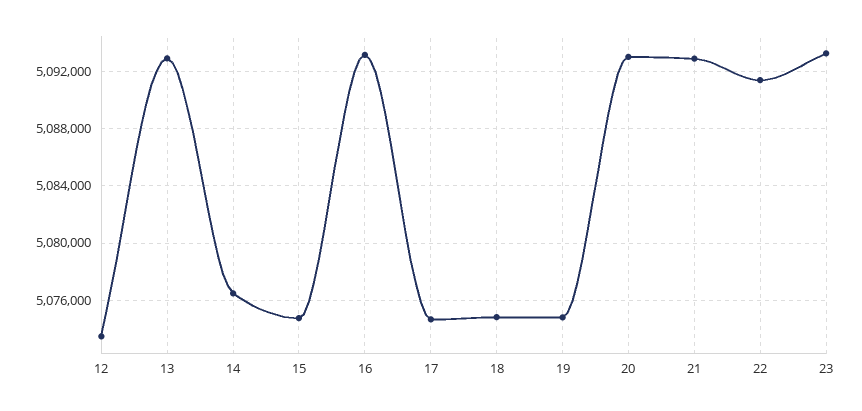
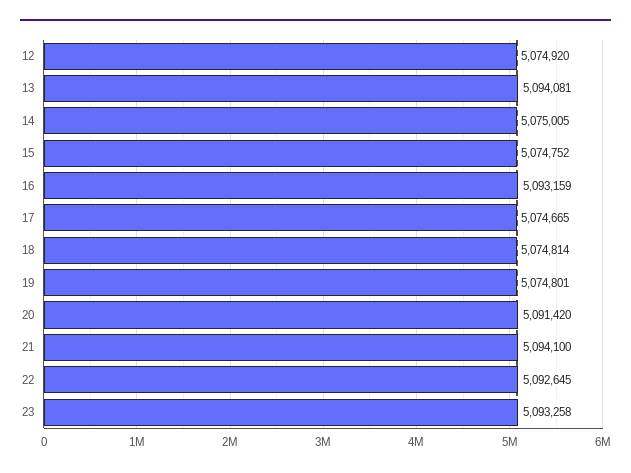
  {
-   "12": 5073500,
+   "12": 5074920,
-   "13": 5093000,
+   "13": 5094081,
-   "14": 5076500,
+   "14": 5075005,
    "15": 5074752,
    "16": 5093159,
    "17": 5074665,
    "18": 5074814,
    "19": 5074801,
-   "20": 5093000,
+   "20": 5091420,
-   "21": 5093000,
+   "21": 5094100,
-   "22": 5091500,
+   "22": 5092645,
    "23": 5093258
  }

